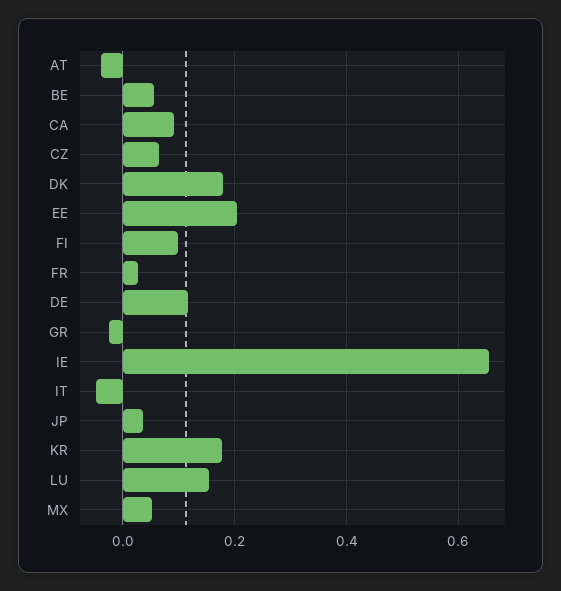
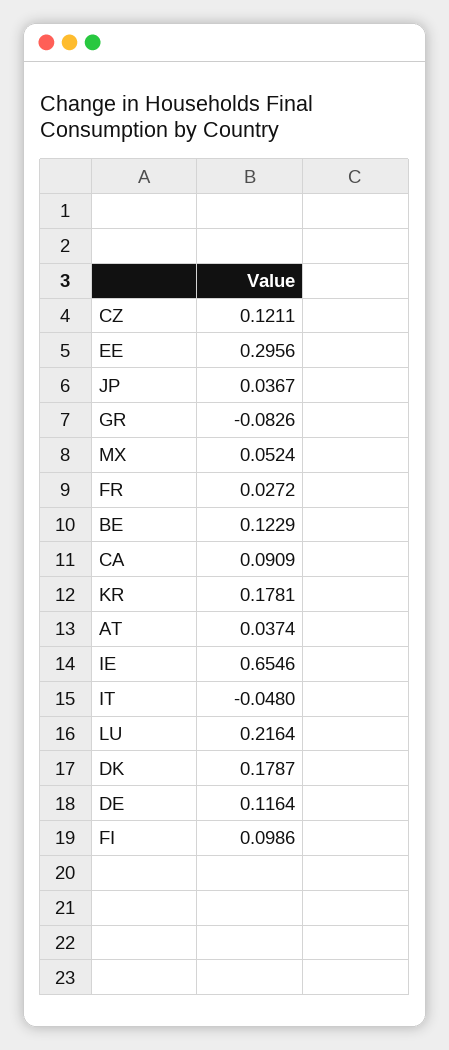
  {
-   "AT": -0.04,
+   "AT": 0.0374,
-   "BE": 0.06,
+   "BE": 0.1229,
    "CA": 0.0909,
-   "CZ": 0.06,
+   "CZ": 0.1211,
    "DK": 0.1787,
-   "EE": 0.2,
+   "EE": 0.2956,
    "FI": 0.0986,
    "FR": 0.0272,
    "DE": 0.1164,
-   "GR": -0.02,
+   "GR": -0.0826,
    "IE": 0.6546,
    "IT": -0.048,
    "JP": 0.0367,
    "KR": 0.1781,
-   "LU": 0.16,
+   "LU": 0.2164,
    "MX": 0.0524
  }

